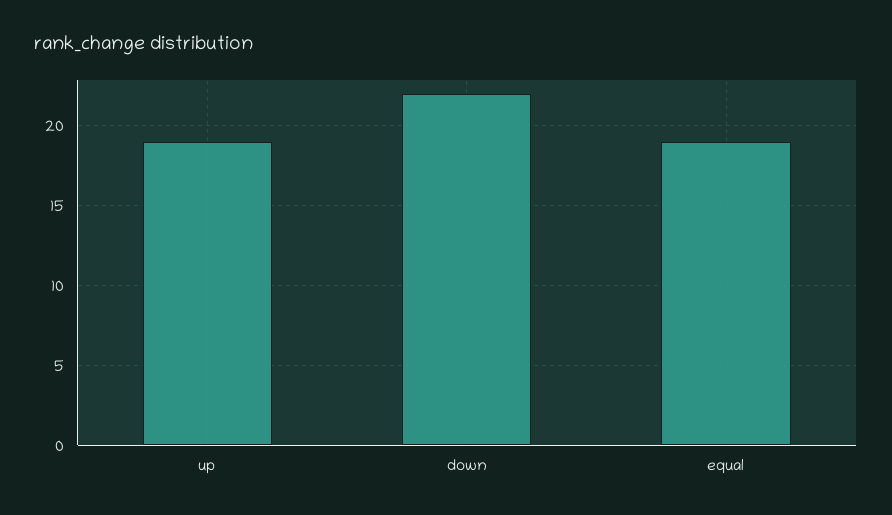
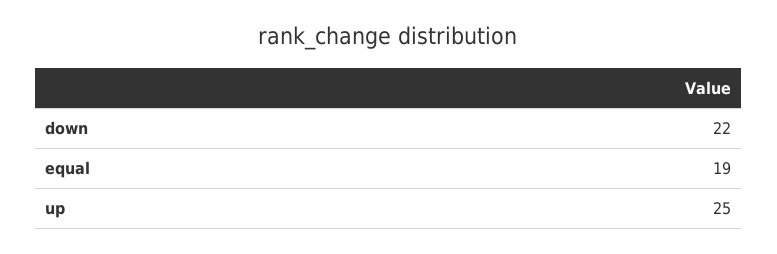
  {
-   "up": 19,
+   "up": 25,
    "down": 22,
    "equal": 19
  }

